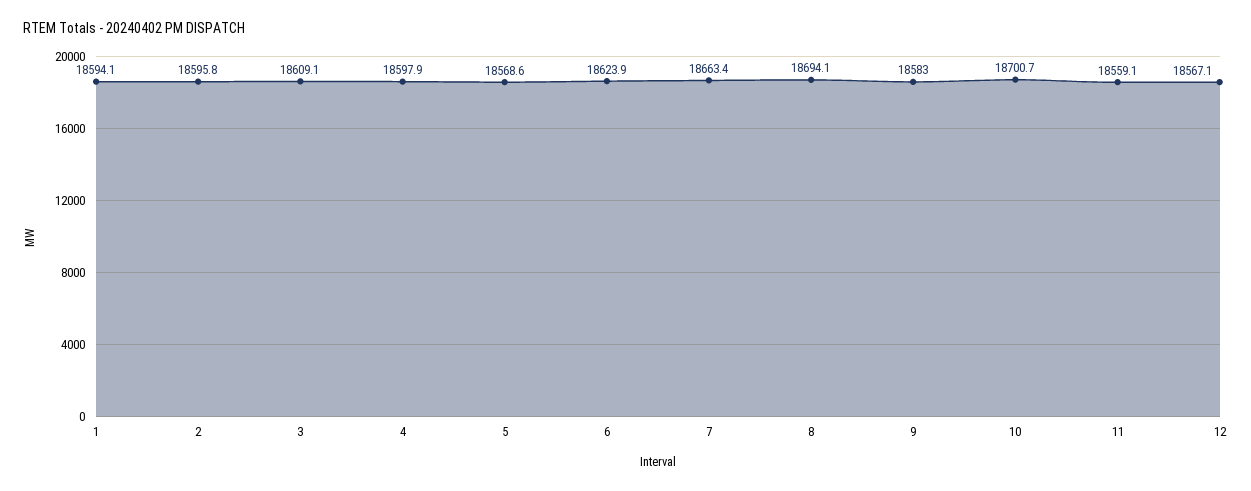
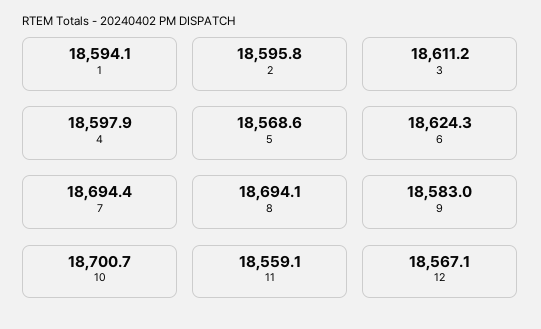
  {
    "1": 18594.1,
    "2": 18595.8,
-   "3": 18609.1,
+   "3": 18611.2,
    "4": 18597.9,
    "5": 18568.6,
-   "6": 18623.9,
+   "6": 18624.3,
-   "7": 18663.4,
+   "7": 18694.4,
    "8": 18694.1,
    "9": 18583,
    "10": 18700.7,
    "11": 18559.1,
    "12": 18567.1
  }

